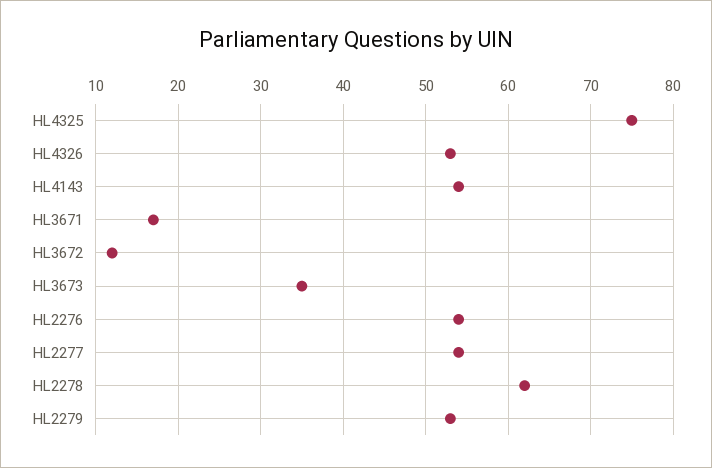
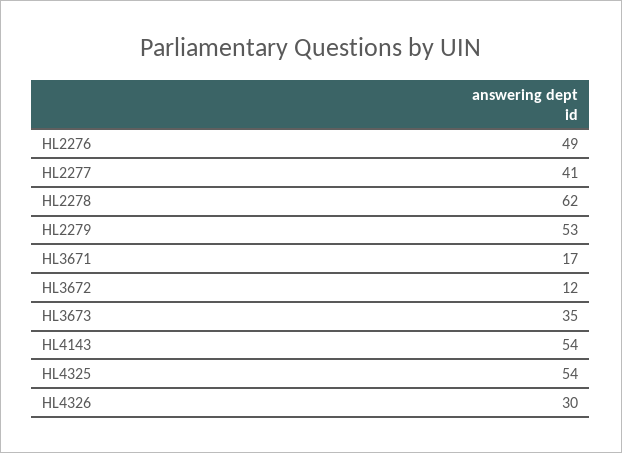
  {
-   "HL4325": 75,
+   "HL4325": 54,
-   "HL4326": 53,
+   "HL4326": 30,
    "HL4143": 54,
    "HL3671": 17,
    "HL3672": 12,
    "HL3673": 35,
-   "HL2276": 54,
+   "HL2276": 49,
-   "HL2277": 54,
+   "HL2277": 41,
    "HL2278": 62,
    "HL2279": 53
  }

